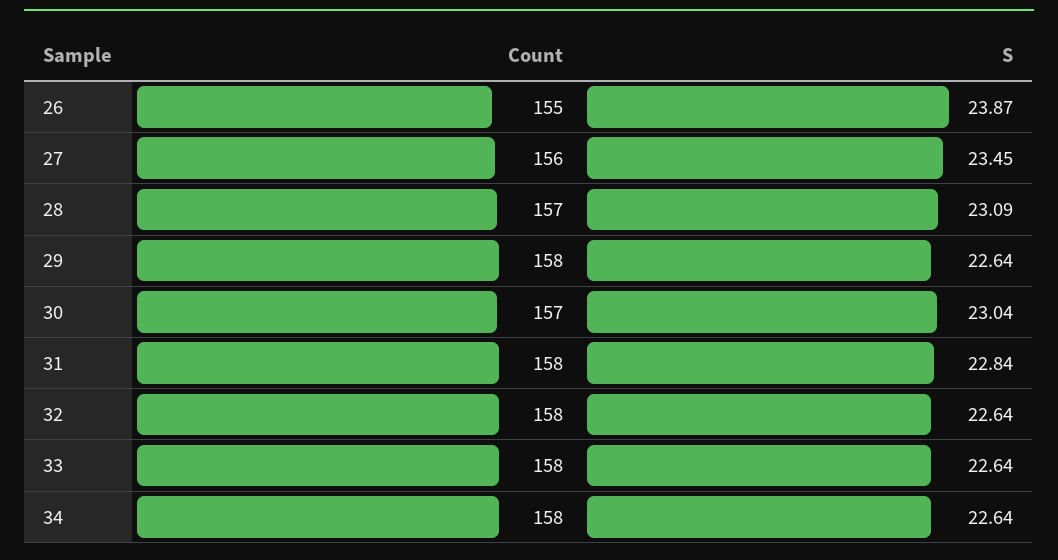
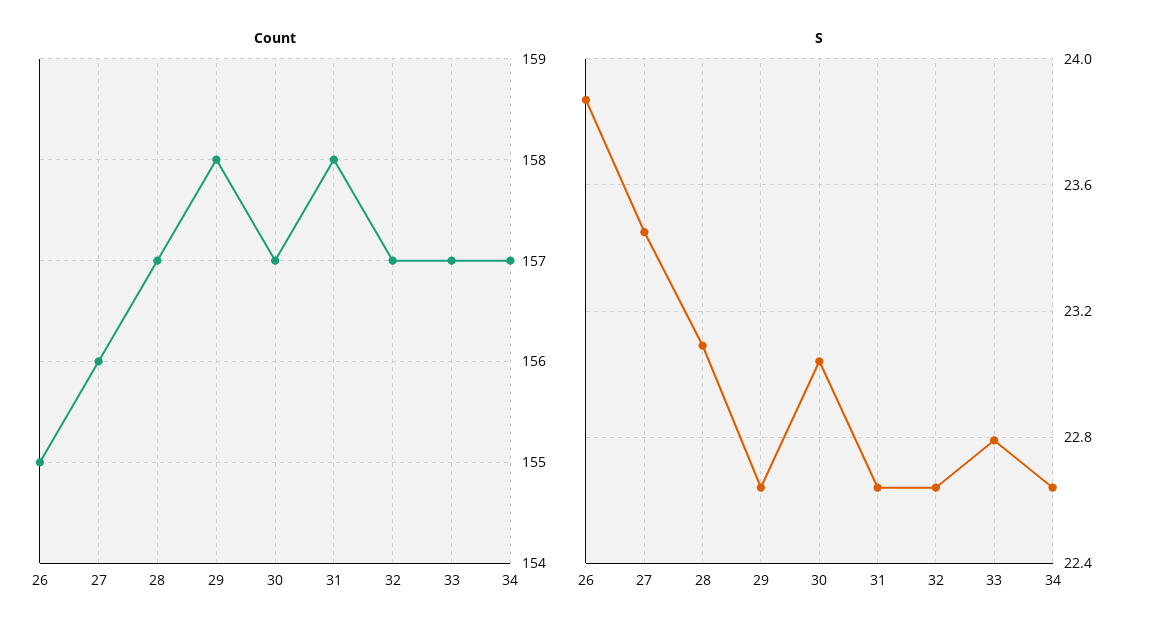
  {
    "Count": {
      "26": 155,
      "27": 156,
      "28": 157,
      "29": 158,
      "30": 157,
      "31": 158,
-     "32": 158,
+     "32": 157,
-     "33": 158,
+     "33": 157,
-     "34": 158
+     "34": 157
    },
    "S": {
      "26": 23.87,
      "27": 23.45,
      "28": 23.09,
      "29": 22.64,
      "30": 23.04,
-     "31": 22.84,
+     "31": 22.65,
      "32": 22.64,
-     "33": 22.64,
+     "33": 22.8,
      "34": 22.64
    }
  }

